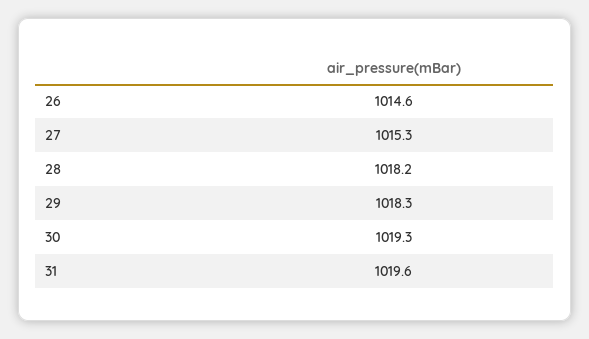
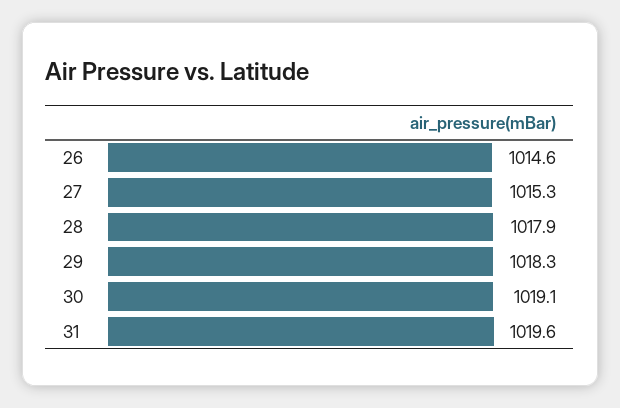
  {
    "26": 1014.6,
    "27": 1015.3,
-   "28": 1018.2,
+   "28": 1017.9,
    "29": 1018.3,
-   "30": 1019.3,
+   "30": 1019.1,
    "31": 1019.6
  }

